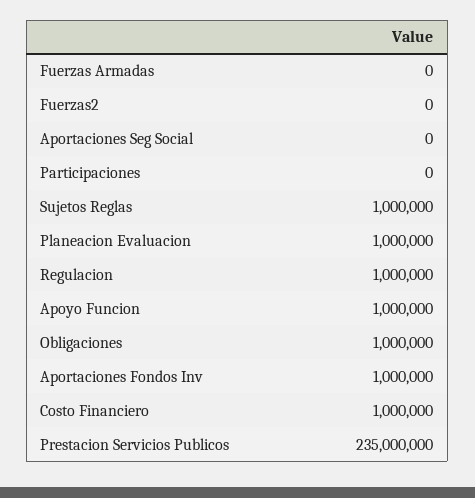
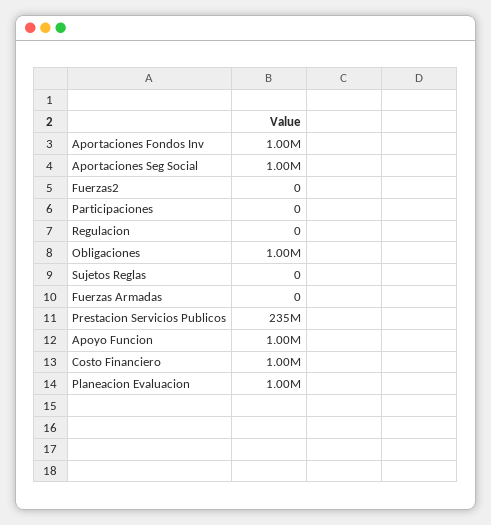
  {
    "Fuerzas Armadas": 0,
    "Fuerzas2": 0,
-   "Aportaciones Seg Social": 0,
+   "Aportaciones Seg Social": 1000000,
    "Participaciones": 0,
-   "Sujetos Reglas": 1000000,
+   "Sujetos Reglas": 0,
    "Planeacion Evaluacion": 1000000,
-   "Regulacion": 1000000,
+   "Regulacion": 0,
    "Apoyo Funcion": 1000000,
    "Obligaciones": 1000000,
    "Aportaciones Fondos Inv": 1000000,
    "Costo Financiero": 1000000,
    "Prestacion Servicios Publicos": 235000000
  }

